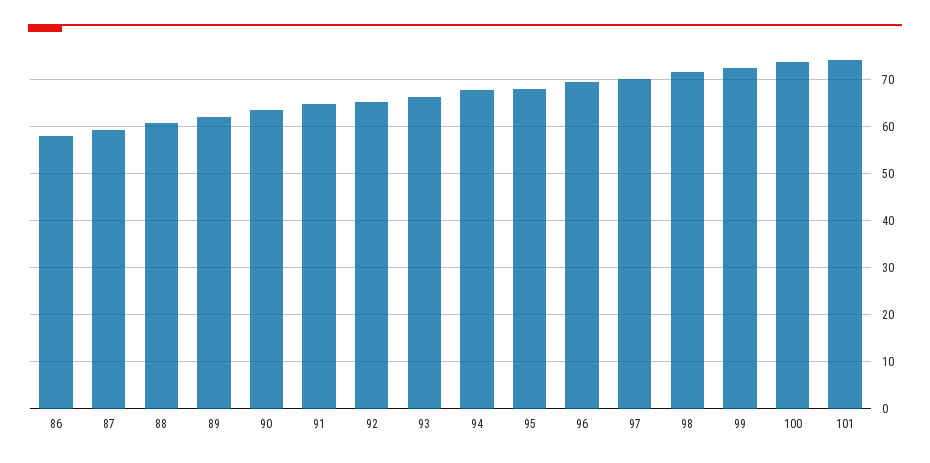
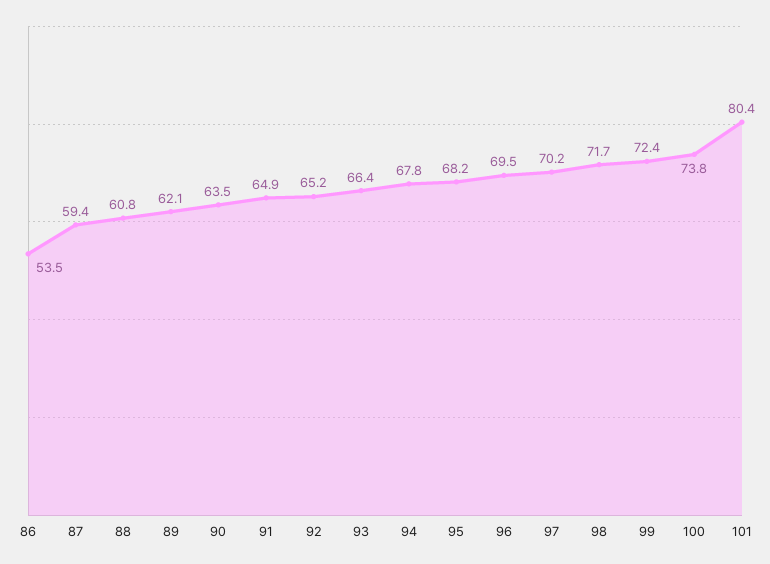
  {
-   "86": 58,
+   "86": 53.5,
    "87": 59.4,
    "88": 60.8,
    "89": 62.1,
    "90": 63.5,
    "91": 64.9,
    "92": 65.2,
    "93": 66.4,
    "94": 67.8,
    "95": 68.2,
    "96": 69.5,
    "97": 70.2,
    "98": 71.7,
    "99": 72.4,
    "100": 73.8,
-   "101": 74
+   "101": 80.4
  }

